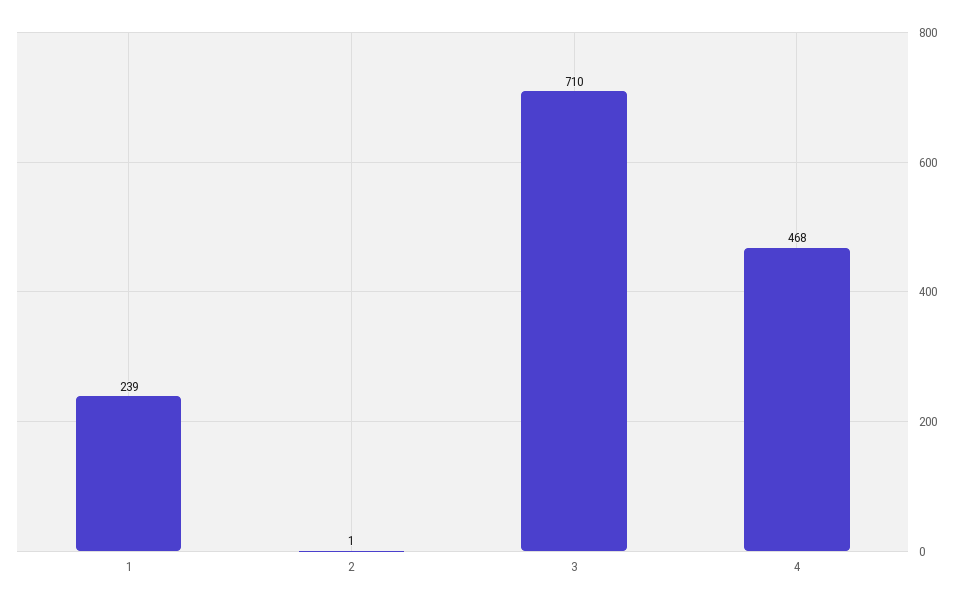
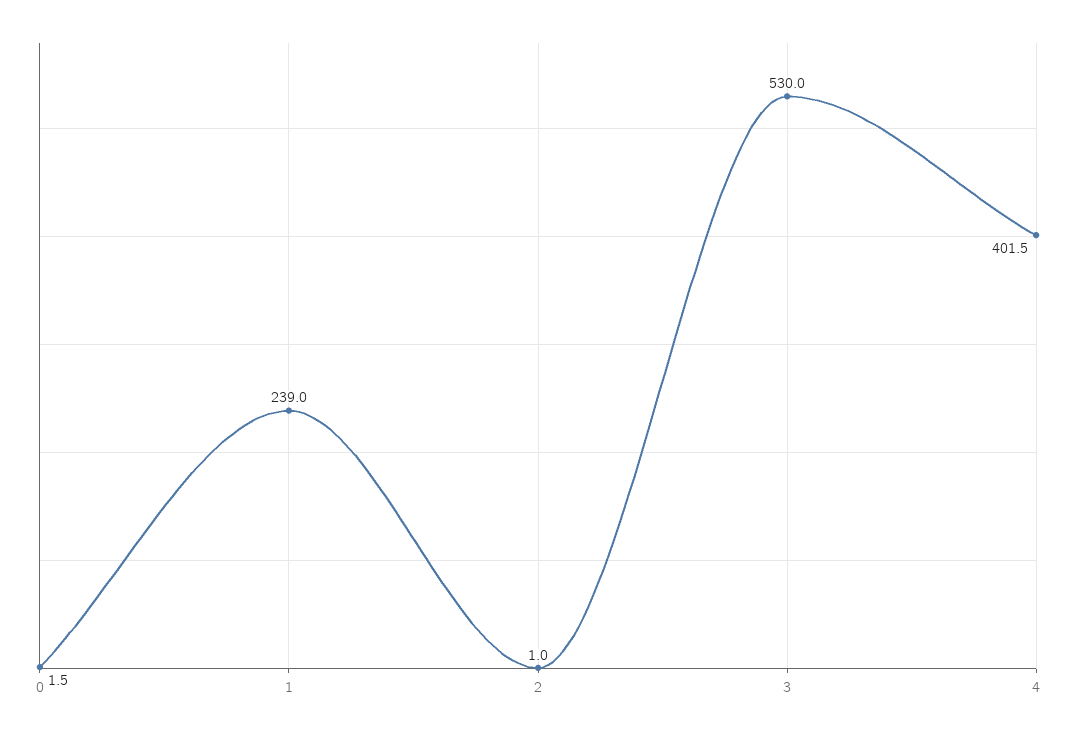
  {
    "1": 239,
    "2": 1,
-   "3": 710,
+   "3": 530,
-   "4": 468
+   "4": 401.5,
+   "0": 1.5
  }

